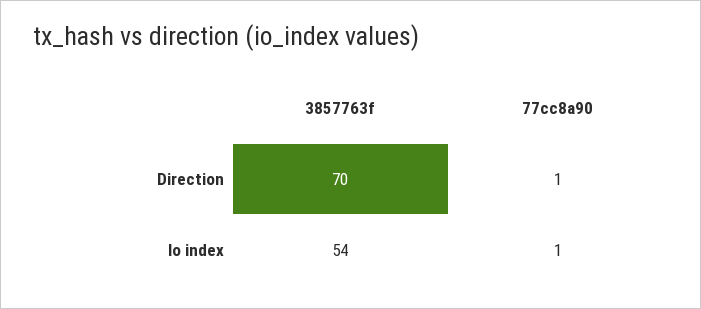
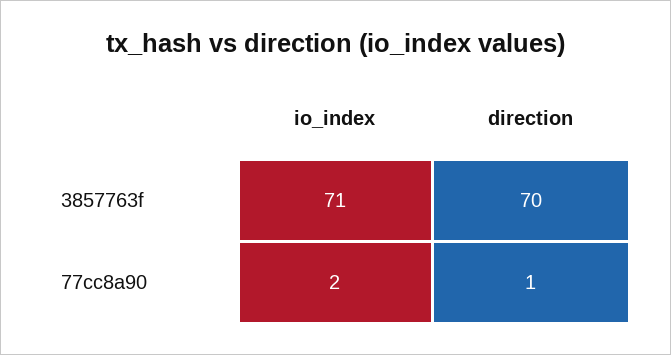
  {
    "3857763f": {
      "Direction": 70,
-     "Io index": 54
+     "Io index": 71
    },
    "77cc8a90": {
      "Direction": 1,
-     "Io index": 1
+     "Io index": 2
    }
  }

